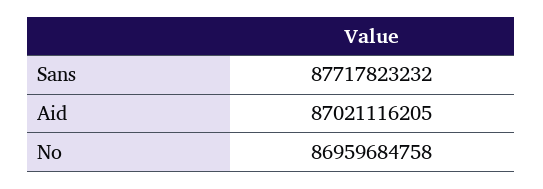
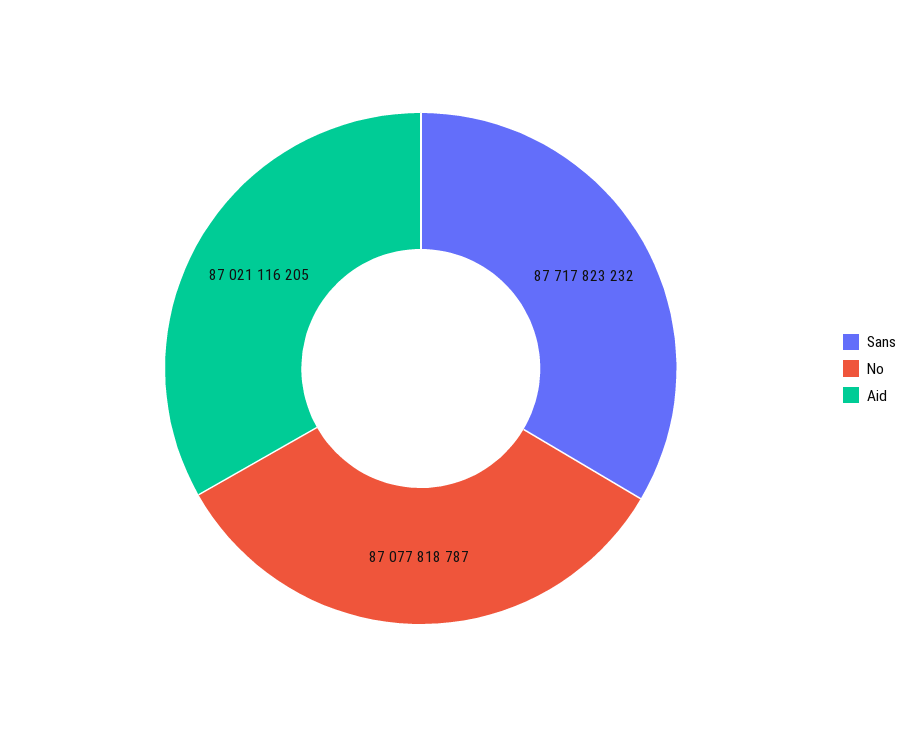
  {
    "Sans": 87717823232,
    "Aid": 87021116205,
-   "No": 86959684758
+   "No": 87077818787
  }

